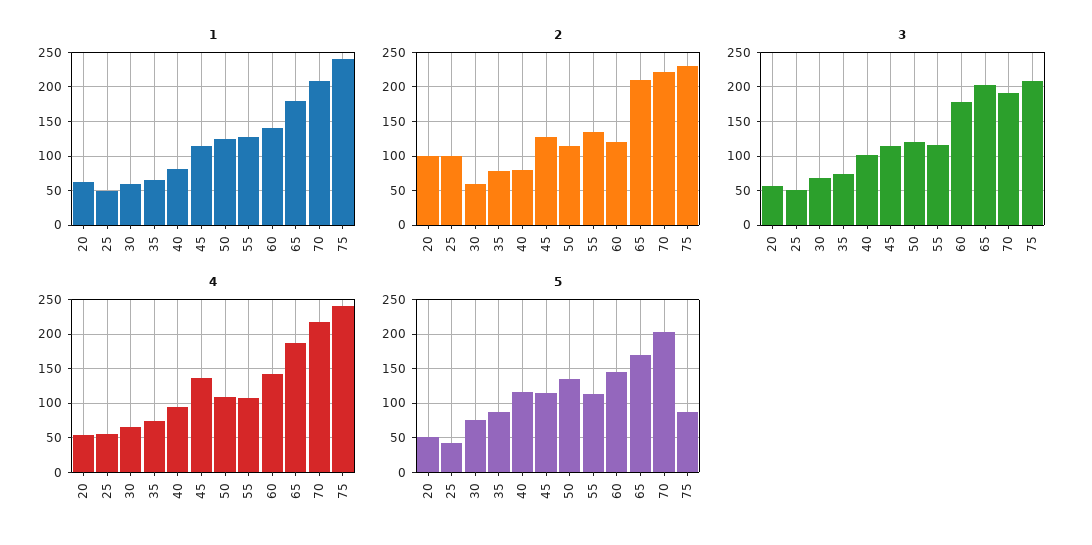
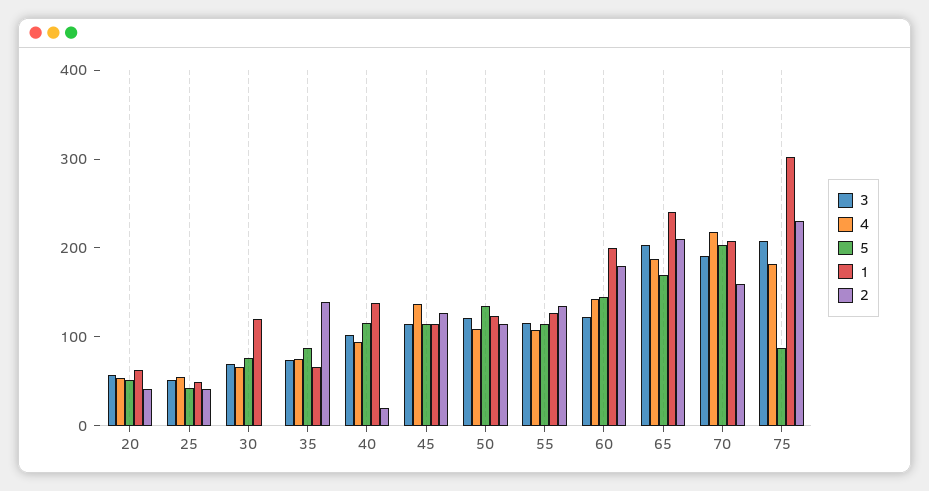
  {
    "1": {
      "20": 60,
      "25": 50,
-     "30": 60,
+     "30": 120,
      "35": 70,
-     "40": 80,
+     "40": 140,
      "45": 120,
      "50": 120,
      "55": 130,
-     "60": 140,
+     "60": 200,
-     "65": 180,
+     "65": 240,
      "70": 210,
-     "75": 240
+     "75": 300
    },
    "2": {
-     "20": 100,
+     "20": 40,
-     "25": 100,
+     "25": 40,
-     "30": 60,
+     "30": 0,
-     "35": 80,
+     "35": 140,
-     "40": 80,
+     "40": 20,
      "45": 130,
      "50": 110,
      "55": 140,
-     "60": 120,
+     "60": 180,
      "65": 210,
-     "70": 220,
+     "70": 160,
      "75": 230
    },
    "3": {
      "20": 60,
      "25": 50,
      "30": 70,
      "35": 70,
      "40": 100,
      "45": 110,
      "50": 120,
      "55": 120,
-     "60": 180,
+     "60": 120,
      "65": 200,
      "70": 190,
      "75": 210
    },
    "4": {
      "20": 50,
      "25": 60,
      "30": 70,
      "35": 80,
      "40": 90,
      "45": 140,
      "50": 110,
      "55": 110,
      "60": 140,
      "65": 190,
      "70": 220,
-     "75": 240
+     "75": 180
    },
    "5": {
      "20": 50,
      "25": 40,
      "30": 80,
      "35": 90,
      "40": 120,
      "45": 120,
      "50": 140,
      "55": 110,
      "60": 150,
      "65": 170,
      "70": 200,
      "75": 90
    }
  }

